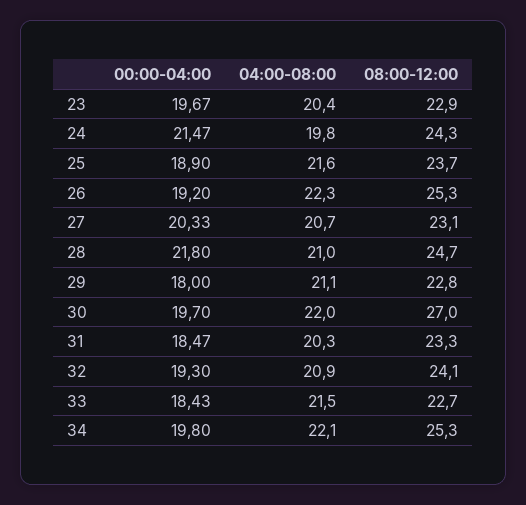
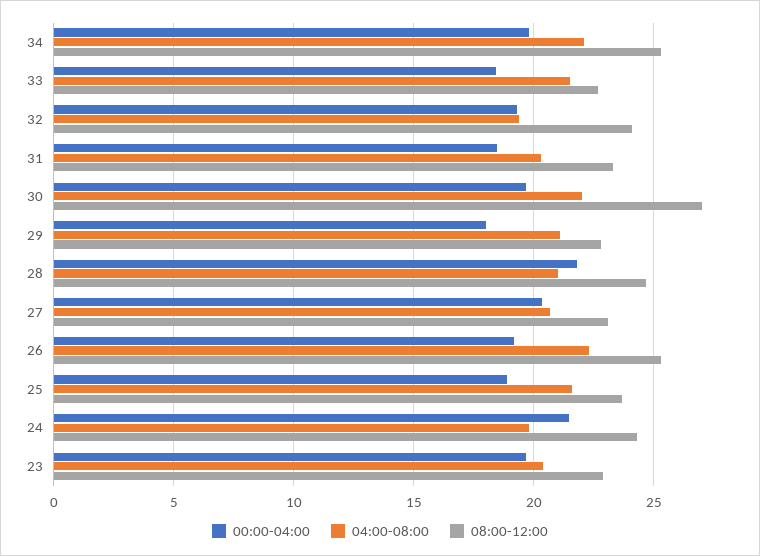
  {
    "00:00-04:00": {
      "23": 19.67,
      "24": 21.47,
      "25": 18.9,
      "26": 19.2,
      "27": 20.33,
      "28": 21.8,
      "29": 18,
      "30": 19.7,
      "31": 18.47,
      "32": 19.3,
      "33": 18.43,
      "34": 19.8
    },
    "04:00-08:00": {
      "23": 20.4,
      "24": 19.8,
      "25": 21.6,
      "26": 22.3,
      "27": 20.7,
      "28": 21,
      "29": 21.1,
      "30": 22,
      "31": 20.3,
-     "32": 20.9,
+     "32": 19.5,
      "33": 21.5,
      "34": 22.1
    },
    "08:00-12:00": {
      "23": 22.9,
      "24": 24.3,
      "25": 23.7,
      "26": 25.3,
      "27": 23.1,
      "28": 24.7,
      "29": 22.8,
      "30": 27,
      "31": 23.3,
      "32": 24.1,
      "33": 22.7,
      "34": 25.3
    }
  }

